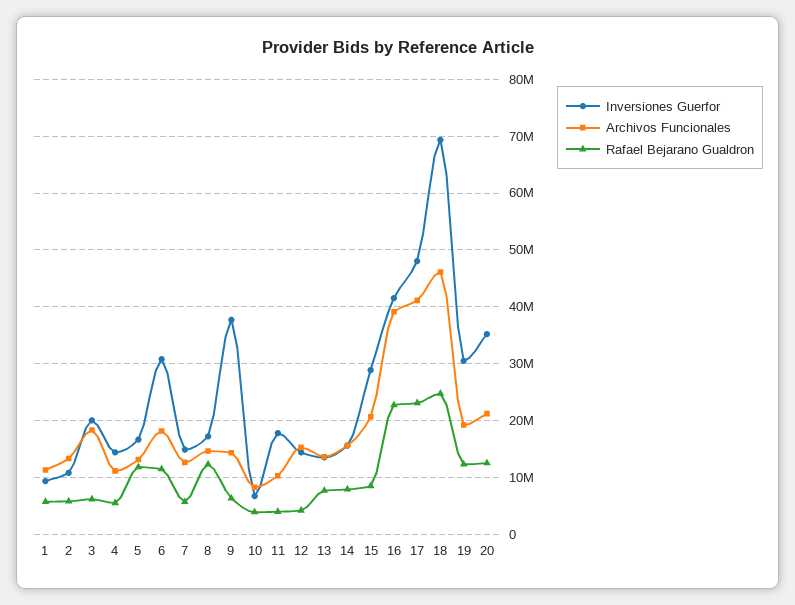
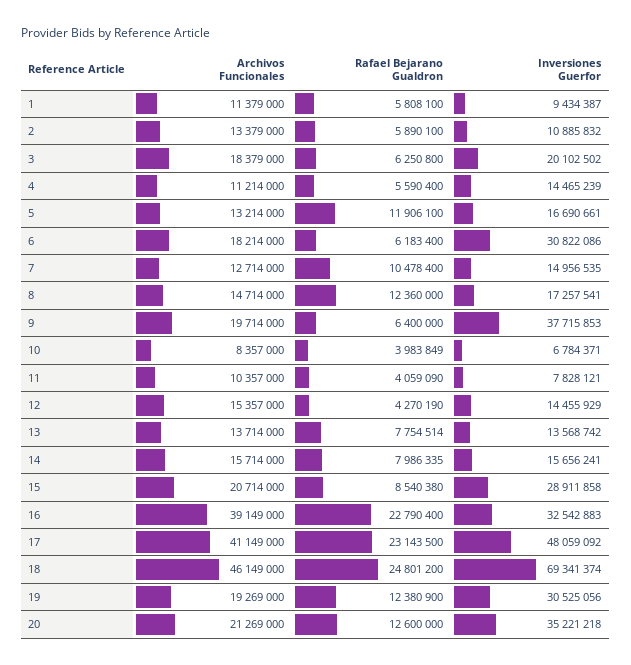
  {
    "Inversiones Guerfor": {
      "1": 9434387,
      "2": 10885832,
      "3": 20102502,
      "4": 14465239,
      "5": 16690661,
      "6": 30822086,
      "7": 14956535,
      "8": 17257541,
      "9": 37715853,
      "10": 6784371,
-     "11": 18000000,
+     "11": 7828121,
      "12": 14455929,
      "13": 13568742,
      "14": 15656241,
      "15": 28911858,
-     "16": 42000000,
+     "16": 32542883,
      "17": 48059092,
      "18": 69341374,
      "19": 30525056,
      "20": 35221218
    },
    "Archivos Funcionales": {
      "1": 11379000,
      "2": 13379000,
      "3": 18379000,
      "4": 11214000,
      "5": 13214000,
      "6": 18214000,
      "7": 12714000,
      "8": 14714000,
-     "9": 14000000,
+     "9": 19714000,
      "10": 8357000,
      "11": 10357000,
      "12": 15357000,
      "13": 13714000,
      "14": 15714000,
      "15": 20714000,
      "16": 39149000,
      "17": 41149000,
      "18": 46149000,
      "19": 19269000,
      "20": 21269000
    },
    "Rafael Bejarano Gualdron": {
      "1": 5808100,
      "2": 5890100,
      "3": 6250800,
      "4": 5590400,
      "5": 11906100,
-     "6": 12000000,
+     "6": 6183400,
-     "7": 6000000,
+     "7": 10478400,
      "8": 12360000,
      "9": 6400000,
      "10": 3983849,
      "11": 4059090,
      "12": 4270190,
      "13": 7754514,
      "14": 7986335,
      "15": 8540380,
      "16": 22790400,
      "17": 23143500,
      "18": 24801200,
      "19": 12380900,
      "20": 12600000
    }
  }

